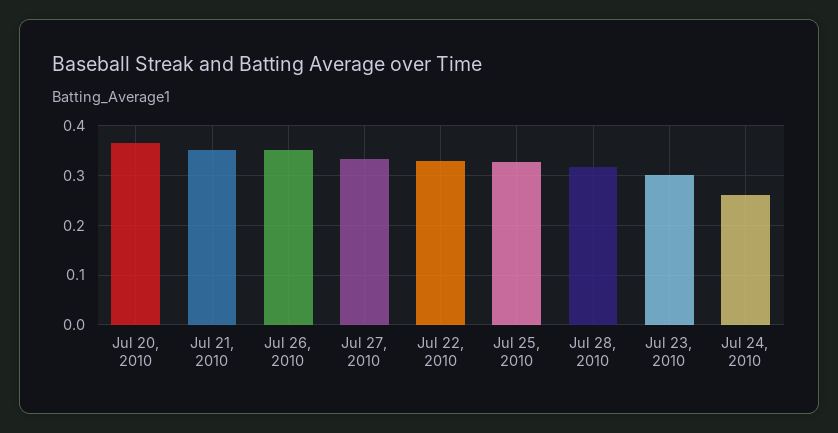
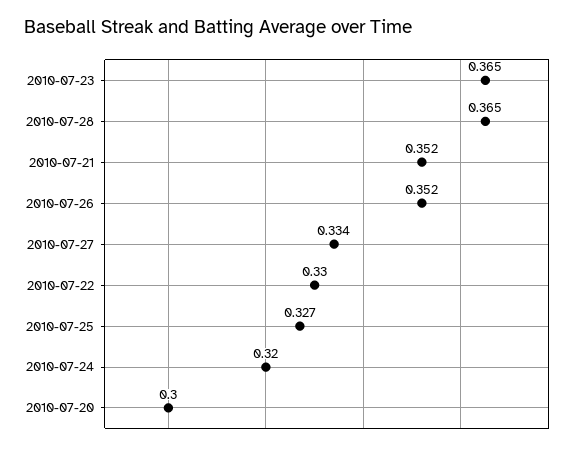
  {
-   "Jul 20, 2010": 0.36,
+   "Jul 20, 2010": 0.3,
    "Jul 21, 2010": 0.352,
    "Jul 26, 2010": 0.352,
    "Jul 27, 2010": 0.334,
    "Jul 22, 2010": 0.33,
    "Jul 25, 2010": 0.327,
-   "Jul 28, 2010": 0.32,
+   "Jul 28, 2010": 0.365,
-   "Jul 23, 2010": 0.3,
+   "Jul 23, 2010": 0.365,
-   "Jul 24, 2010": 0.26
+   "Jul 24, 2010": 0.32
  }

